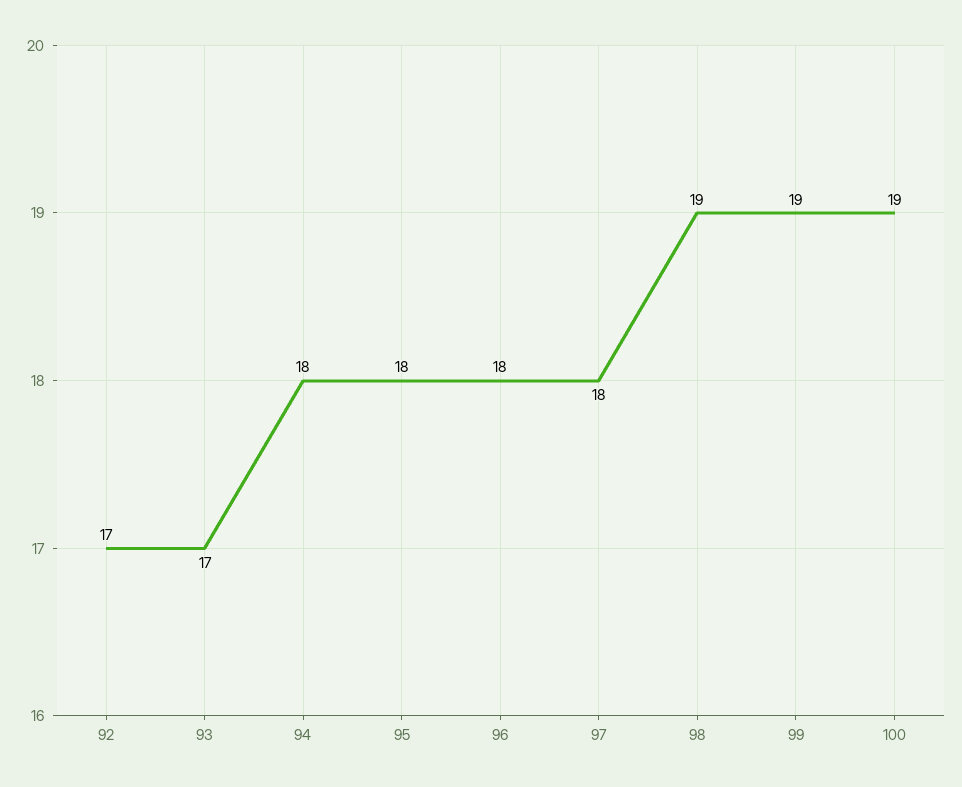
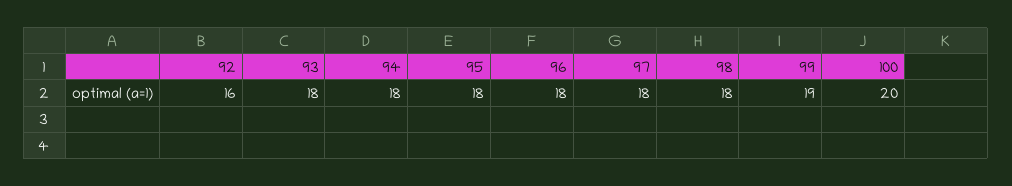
  {
-   "92": 17,
+   "92": 16,
-   "93": 17,
+   "93": 18,
    "94": 18,
    "95": 18,
    "96": 18,
    "97": 18,
-   "98": 19,
+   "98": 18,
    "99": 19,
-   "100": 19
+   "100": 20
  }

